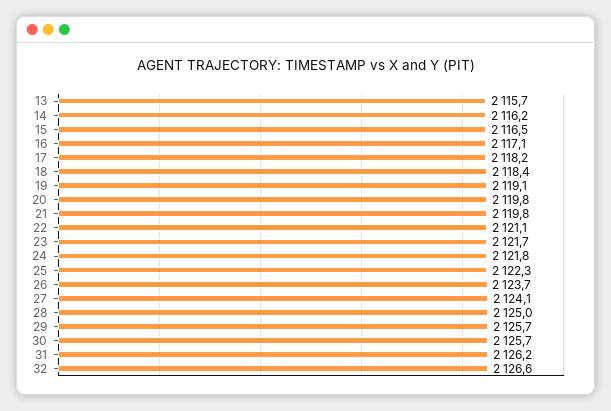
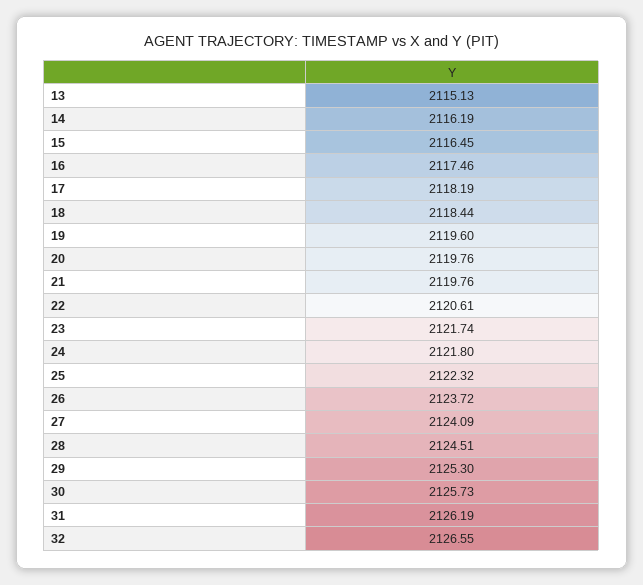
  {
-   "13": 2115.7,
+   "13": 2115.13,
    "14": 2116.19,
    "15": 2116.45,
-   "16": 2117.1,
+   "16": 2117.46,
    "17": 2118.19,
    "18": 2118.44,
-   "19": 2119.1,
+   "19": 2119.6,
    "20": 2119.76,
    "21": 2119.76,
-   "22": 2121.1,
+   "22": 2120.61,
    "23": 2121.74,
    "24": 2121.8,
    "25": 2122.32,
    "26": 2123.72,
    "27": 2124.09,
-   "28": 2125,
+   "28": 2124.51,
-   "29": 2125.7,
+   "29": 2125.3,
    "30": 2125.73,
    "31": 2126.19,
    "32": 2126.55
  }

